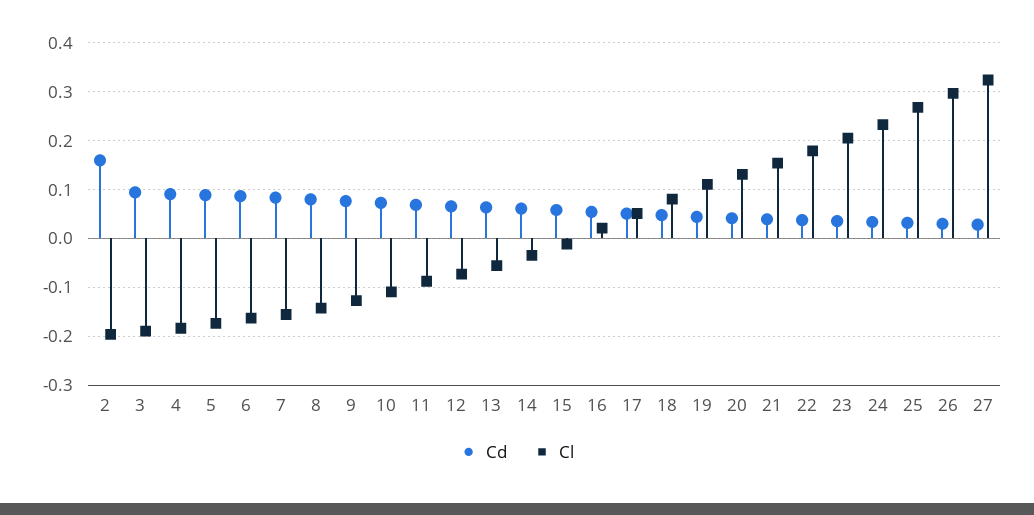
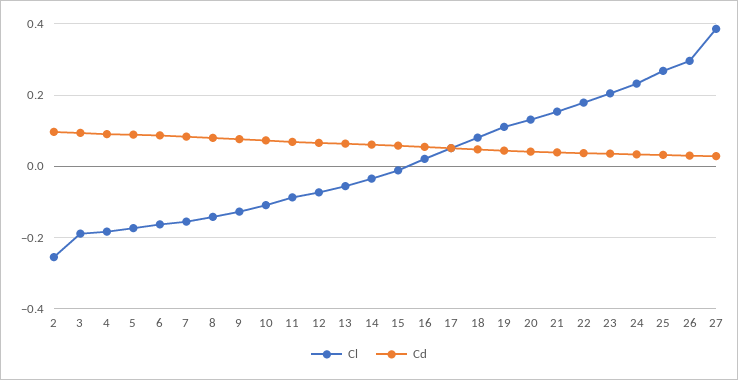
  {
    "Cd": {
-     "2": 0.16,
+     "2": 0.1,
      "3": 0.1,
      "4": 0.1,
      "5": 0.08,
      "6": 0.08,
      "7": 0.08,
      "8": 0.08,
      "9": 0.08,
      "10": 0.08,
      "11": 0.06,
      "12": 0.06,
      "13": 0.06,
      "14": 0.06,
      "15": 0.06,
      "16": 0.06,
      "17": 0.06,
      "18": 0.04,
      "19": 0.04,
      "20": 0.04,
      "21": 0.04,
      "22": 0.04,
      "23": 0.04,
      "24": 0.04,
      "25": 0.04,
      "26": 0.04,
      "27": 0.02
    },
    "Cl": {
-     "2": -0.2,
+     "2": -0.26,
      "3": -0.18,
      "4": -0.18,
      "5": -0.18,
      "6": -0.16,
      "7": -0.16,
      "8": -0.14,
      "9": -0.12,
      "10": -0.1,
      "11": -0.08,
      "12": -0.08,
      "13": -0.06,
      "14": -0.04,
      "15": -0.02,
      "16": 0.02,
      "17": 0.06,
      "18": 0.08,
      "19": 0.12,
      "20": 0.14,
      "21": 0.16,
      "22": 0.18,
      "23": 0.2,
      "24": 0.24,
      "25": 0.26,
      "26": 0.3,
-     "27": 0.32
+     "27": 0.38
    }
  }

